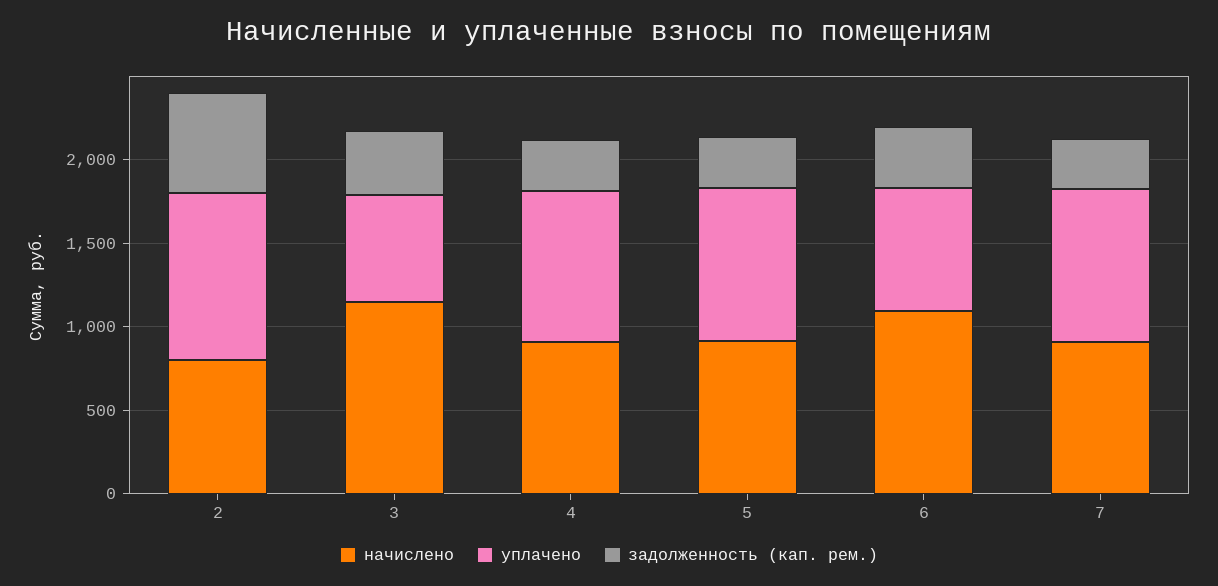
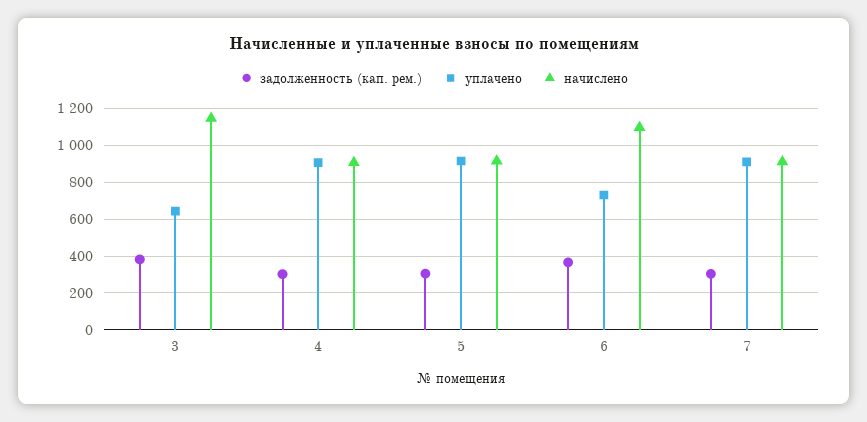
  {
    "начислено": {
-     "2": 800,
      "3": 1150,
      "4": 900,
      "5": 900,
      "6": 1100,
      "7": 900
    },
    "уплачено": {
-     "2": 1000,
      "3": 650,
      "4": 900,
      "5": 900,
      "6": 750,
      "7": 900
    },
    "задолженность (кап. рем.)": {
-     "2": 600,
      "3": 400,
      "4": 300,
      "5": 300,
      "6": 350,
      "7": 300
    }
  }

